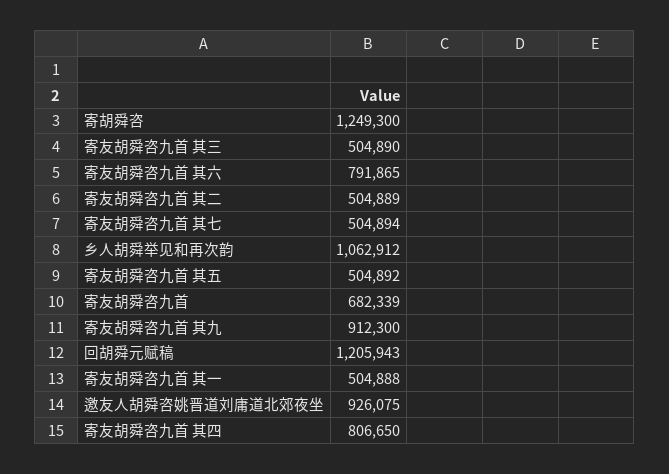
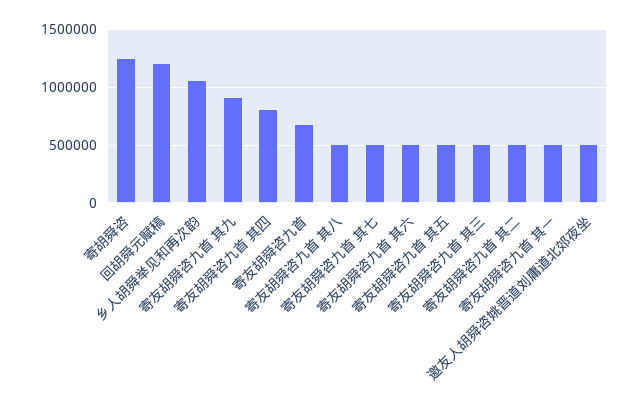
  {
    "寄胡舜咨": 1249300,
    "寄友胡舜咨九首 其三": 504890,
-   "寄友胡舜咨九首 其六": 791865,
+   "寄友胡舜咨九首 其六": 500000,
    "寄友胡舜咨九首 其二": 504889,
    "寄友胡舜咨九首 其七": 504894,
    "乡人胡舜举见和再次韵": 1062912,
    "寄友胡舜咨九首 其五": 504892,
    "寄友胡舜咨九首": 682339,
    "寄友胡舜咨九首 其九": 912300,
    "回胡舜元赋稿": 1205943,
    "寄友胡舜咨九首 其一": 504888,
-   "邀友人胡舜咨姚晋道刘庸道北郊夜坐": 926075,
+   "邀友人胡舜咨姚晋道刘庸道北郊夜坐": 500000,
-   "寄友胡舜咨九首 其四": 806650
+   "寄友胡舜咨九首 其四": 806650,
+   "寄友胡舜咨九首 其八": 500000
  }

